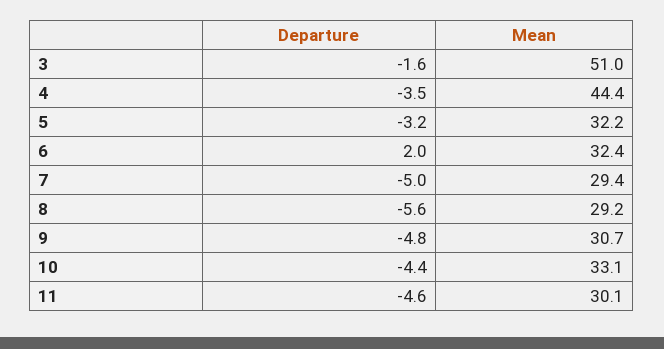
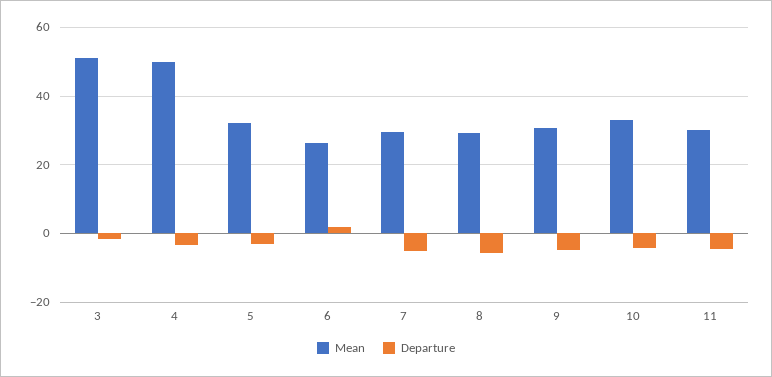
  {
    "Departure": {
      "3": -1.6,
      "4": -3.5,
      "5": -3.2,
      "6": 2,
      "7": -5,
      "8": -5.6,
      "9": -4.8,
      "10": -4.4,
      "11": -4.6
    },
    "Mean": {
      "3": 51,
-     "4": 44.4,
+     "4": 50,
      "5": 32.2,
-     "6": 32.4,
+     "6": 26,
      "7": 29.4,
      "8": 29.2,
      "9": 30.7,
      "10": 33.1,
      "11": 30.1
    }
  }

